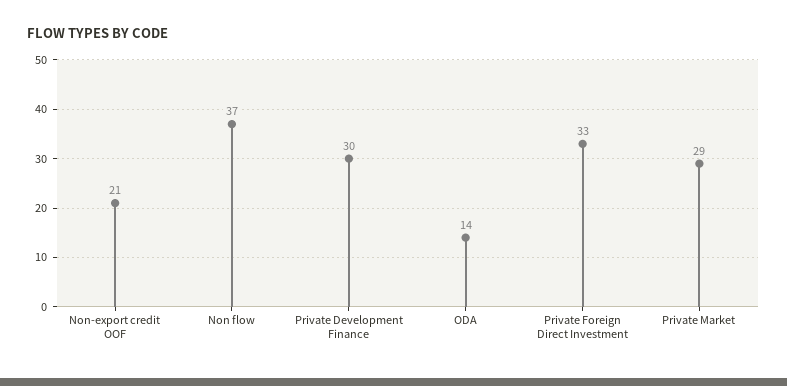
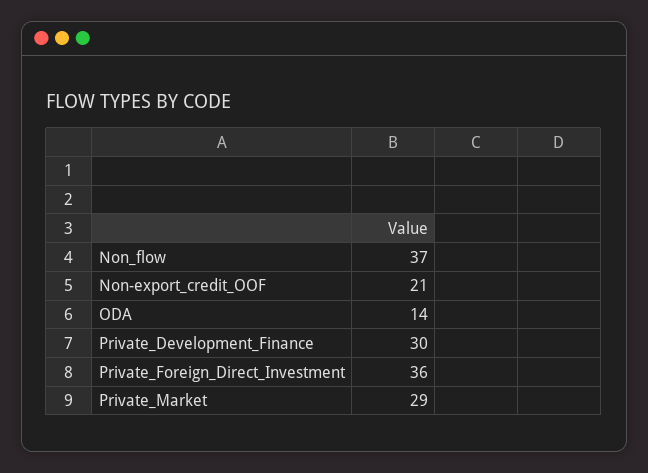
  {
    "Non-export credit OOF": 21,
    "Non flow": 37,
    "Private Development Finance": 30,
    "ODA": 14,
-   "Private Foreign Direct Investment": 33,
+   "Private Foreign Direct Investment": 36,
    "Private Market": 29
  }

